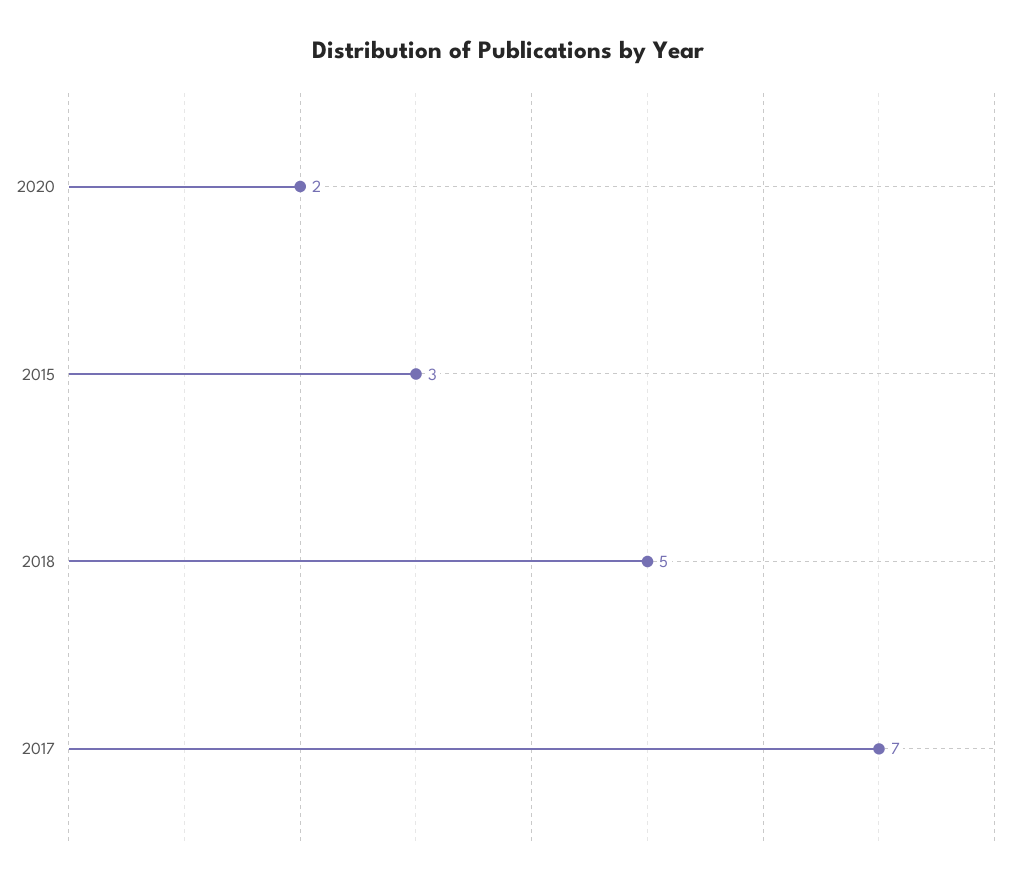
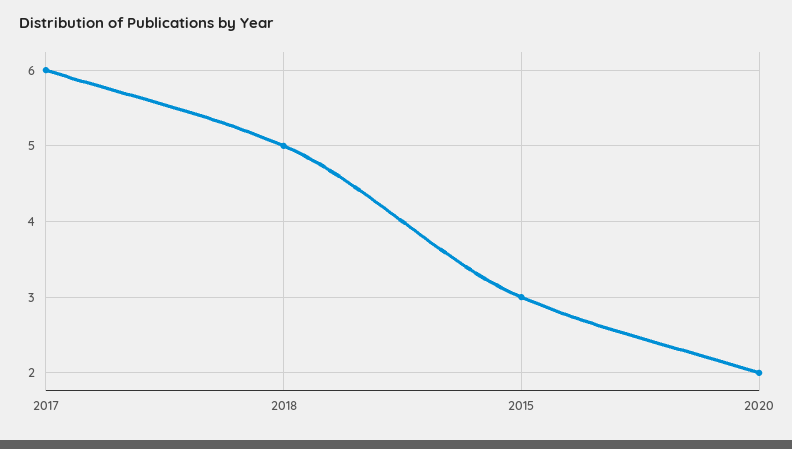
  {
    "2020": 2,
    "2015": 3,
    "2018": 5,
-   "2017": 7
+   "2017": 6
  }

